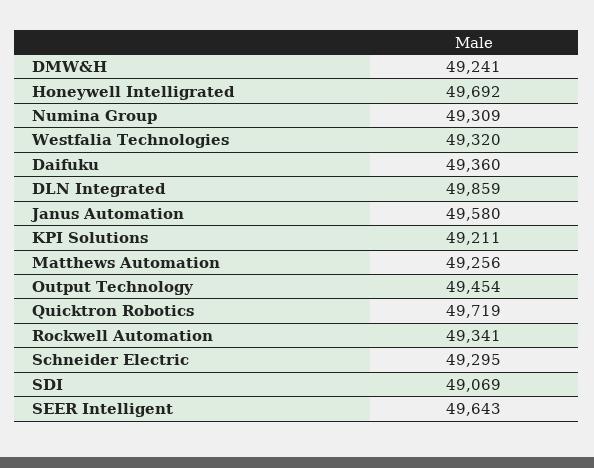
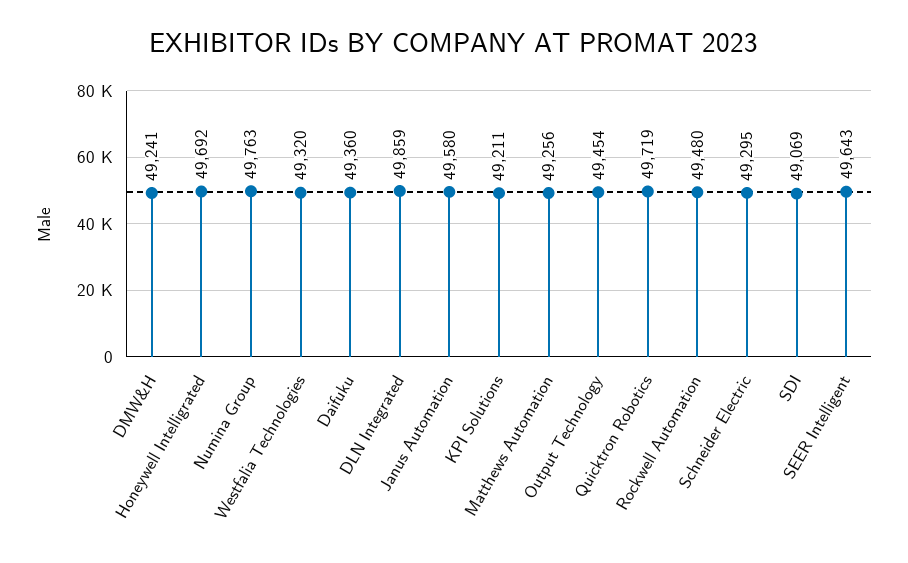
  {
    "DMW&H": 49241,
    "Honeywell Intelligrated": 49692,
-   "Numina Group": 49309,
+   "Numina Group": 49763,
    "Westfalia Technologies": 49320,
    "Daifuku": 49360,
    "DLN Integrated": 49859,
    "Janus Automation": 49580,
    "KPI Solutions": 49211,
    "Matthews Automation": 49256,
    "Output Technology": 49454,
    "Quicktron Robotics": 49719,
-   "Rockwell Automation": 49341,
+   "Rockwell Automation": 49480,
    "Schneider Electric": 49295,
    "SDI": 49069,
    "SEER Intelligent": 49643
  }

